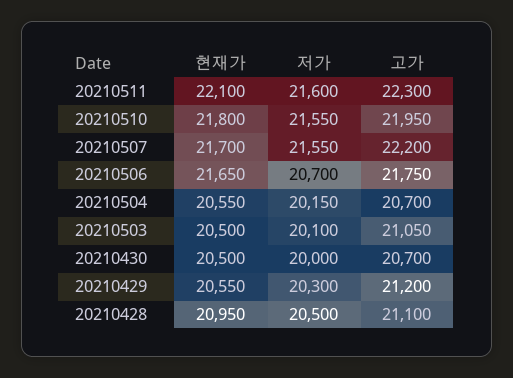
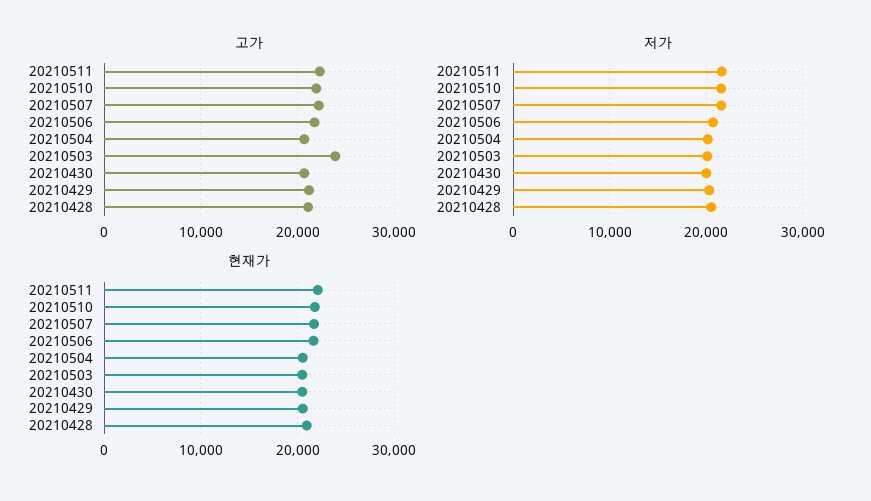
  {
    "현재가": {
      "20210511": 22100,
      "20210510": 21800,
      "20210507": 21700,
      "20210506": 21650,
      "20210504": 20550,
      "20210503": 20500,
      "20210430": 20500,
      "20210429": 20550,
      "20210428": 20950
    },
    "저가": {
      "20210511": 21600,
      "20210510": 21550,
      "20210507": 21550,
      "20210506": 20700,
      "20210504": 20150,
      "20210503": 20100,
      "20210430": 20000,
      "20210429": 20300,
      "20210428": 20500
    },
    "고가": {
      "20210511": 22300,
      "20210510": 21950,
      "20210507": 22200,
      "20210506": 21750,
      "20210504": 20700,
-     "20210503": 21050,
+     "20210503": 24000,
      "20210430": 20700,
      "20210429": 21200,
      "20210428": 21100
    }
  }

